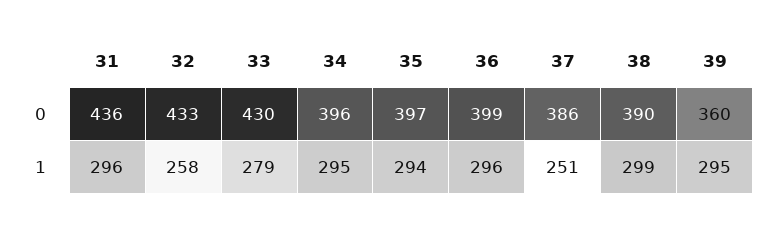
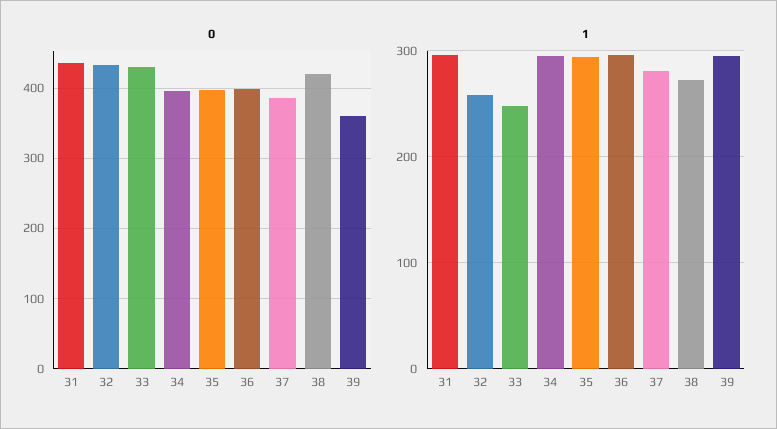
  {
    "0": {
      "31": 436,
      "32": 433,
      "33": 430,
      "34": 396,
      "35": 397,
      "36": 399,
      "37": 386,
-     "38": 390,
+     "38": 420,
      "39": 360
    },
    "1": {
      "31": 296,
      "32": 258,
-     "33": 279,
+     "33": 250,
      "34": 295,
      "35": 294,
      "36": 296,
-     "37": 251,
+     "37": 280,
-     "38": 299,
+     "38": 270,
      "39": 295
    }
  }

